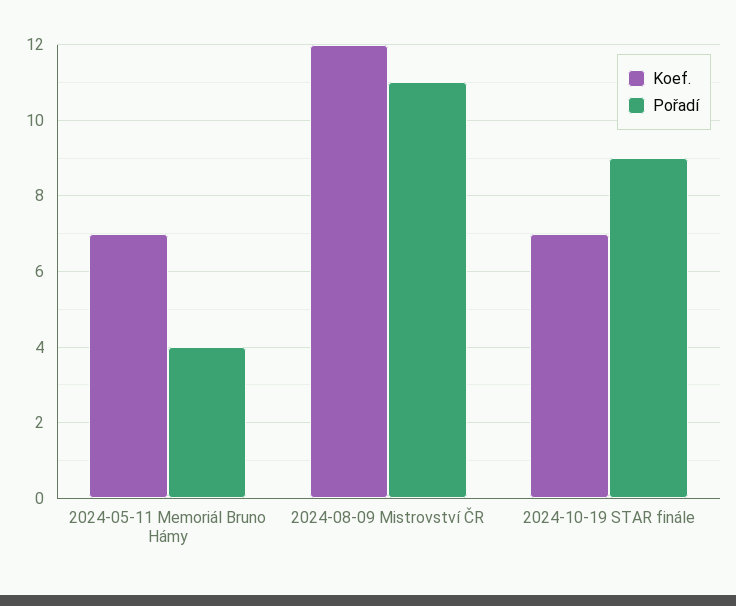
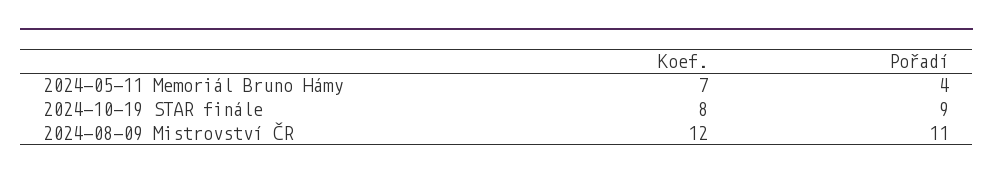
  {
    "Koef.": {
      "2024-05-11 Memoriál Bruno Hámy": 7,
      "2024-08-09 Mistrovství ČR": 12,
-     "2024-10-19 STAR finále": 7
+     "2024-10-19 STAR finále": 8
    },
    "Pořadí": {
      "2024-05-11 Memoriál Bruno Hámy": 4,
      "2024-08-09 Mistrovství ČR": 11,
      "2024-10-19 STAR finále": 9
    }
  }

